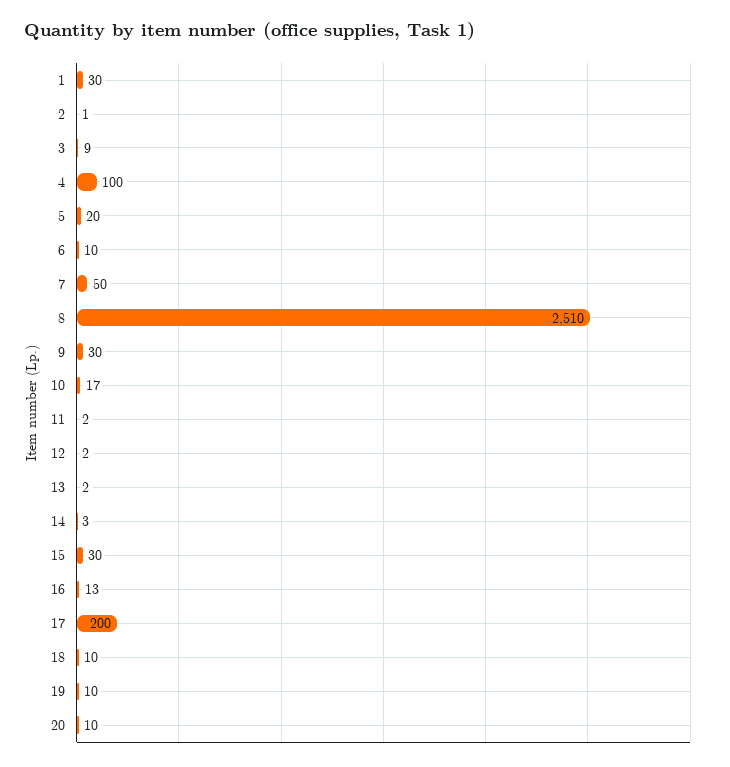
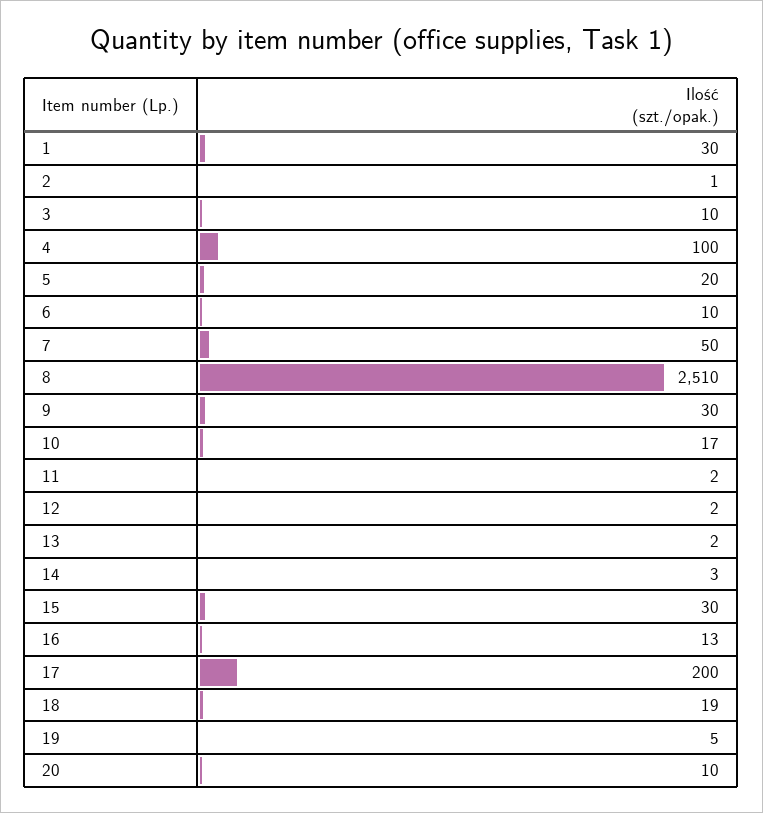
  {
    "1": 30,
    "2": 1,
-   "3": 9,
+   "3": 10,
    "4": 100,
    "5": 20,
    "6": 10,
    "7": 50,
    "8": 2510,
    "9": 30,
    "10": 17,
    "11": 2,
    "12": 2,
    "13": 2,
    "14": 3,
    "15": 30,
    "16": 13,
    "17": 200,
-   "18": 10,
+   "18": 19,
-   "19": 10,
+   "19": 5,
    "20": 10
  }

